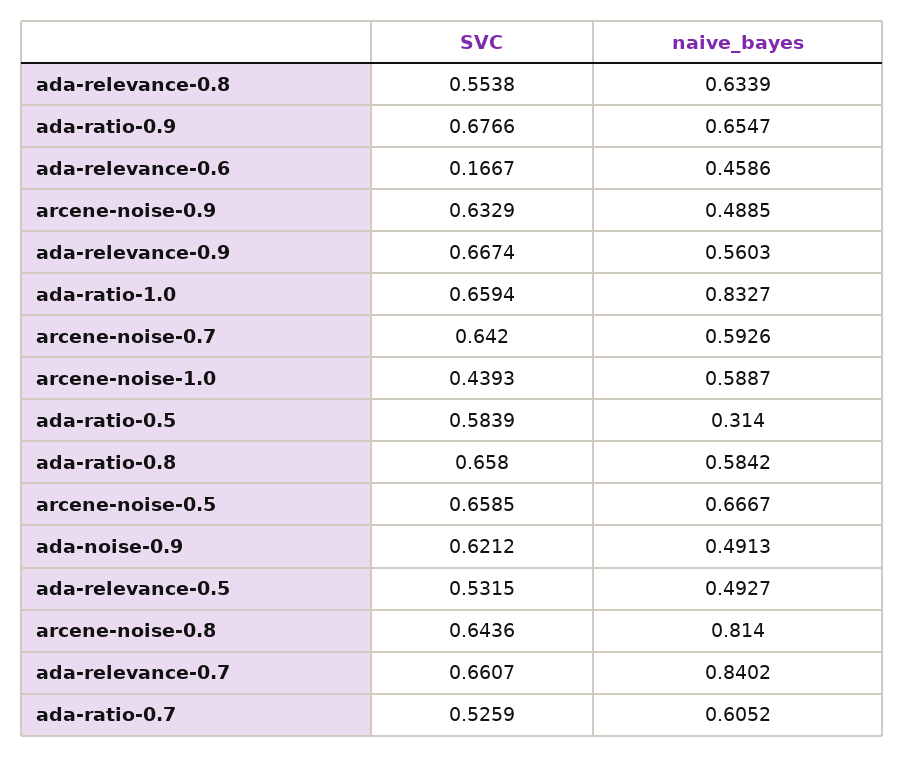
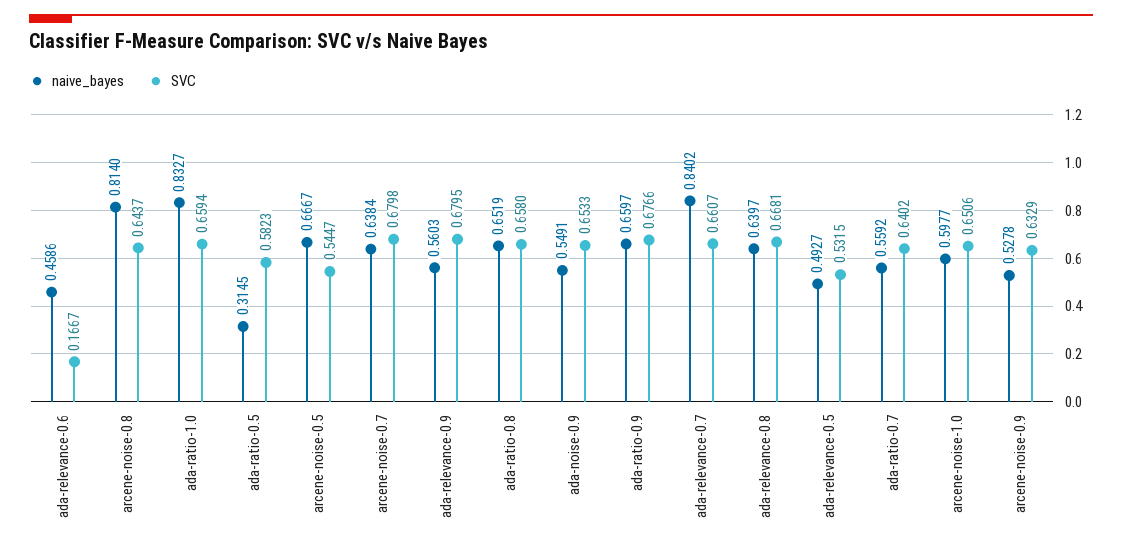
  {
    "SVC": {
-     "ada-relevance-0.8": 0.5538,
+     "ada-relevance-0.8": 0.6681,
      "ada-ratio-0.9": 0.6766,
      "ada-relevance-0.6": 0.1667,
      "arcene-noise-0.9": 0.6329,
-     "ada-relevance-0.9": 0.6674,
+     "ada-relevance-0.9": 0.6795,
      "ada-ratio-1.0": 0.6594,
-     "arcene-noise-0.7": 0.642,
+     "arcene-noise-0.7": 0.6798,
-     "arcene-noise-1.0": 0.4393,
+     "arcene-noise-1.0": 0.6506,
-     "ada-ratio-0.5": 0.5839,
+     "ada-ratio-0.5": 0.5823,
      "ada-ratio-0.8": 0.658,
-     "arcene-noise-0.5": 0.6585,
+     "arcene-noise-0.5": 0.5447,
-     "ada-noise-0.9": 0.6212,
+     "ada-noise-0.9": 0.6533,
      "ada-relevance-0.5": 0.5315,
-     "arcene-noise-0.8": 0.6436,
+     "arcene-noise-0.8": 0.6437,
      "ada-relevance-0.7": 0.6607,
-     "ada-ratio-0.7": 0.5259
+     "ada-ratio-0.7": 0.6402
    },
    "naive_bayes": {
-     "ada-relevance-0.8": 0.6339,
+     "ada-relevance-0.8": 0.6397,
-     "ada-ratio-0.9": 0.6547,
+     "ada-ratio-0.9": 0.6597,
      "ada-relevance-0.6": 0.4586,
-     "arcene-noise-0.9": 0.4885,
+     "arcene-noise-0.9": 0.5278,
      "ada-relevance-0.9": 0.5603,
      "ada-ratio-1.0": 0.8327,
-     "arcene-noise-0.7": 0.5926,
+     "arcene-noise-0.7": 0.6384,
-     "arcene-noise-1.0": 0.5887,
+     "arcene-noise-1.0": 0.5977,
-     "ada-ratio-0.5": 0.314,
+     "ada-ratio-0.5": 0.3145,
-     "ada-ratio-0.8": 0.5842,
+     "ada-ratio-0.8": 0.6519,
      "arcene-noise-0.5": 0.6667,
-     "ada-noise-0.9": 0.4913,
+     "ada-noise-0.9": 0.5491,
      "ada-relevance-0.5": 0.4927,
      "arcene-noise-0.8": 0.814,
      "ada-relevance-0.7": 0.8402,
-     "ada-ratio-0.7": 0.6052
+     "ada-ratio-0.7": 0.5592
    }
  }

